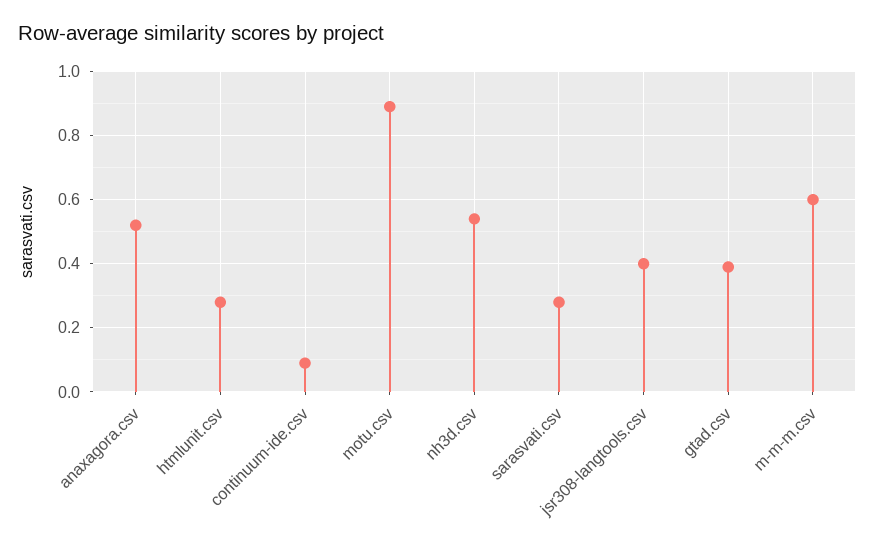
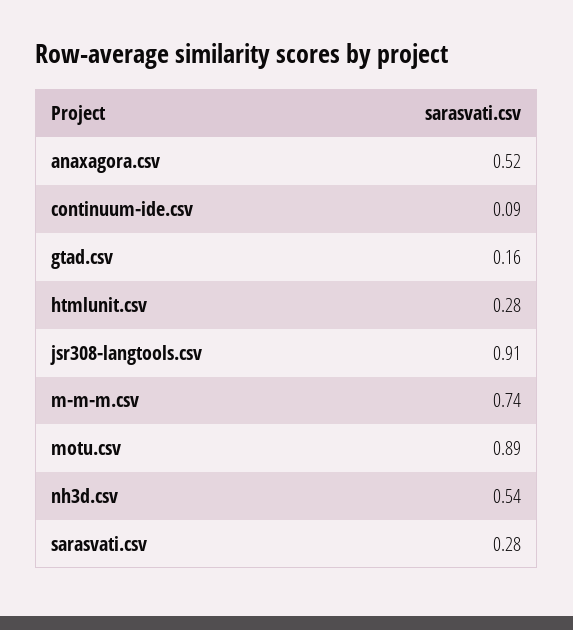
  {
    "anaxagora.csv": 0.52,
    "htmlunit.csv": 0.28,
    "continuum-ide.csv": 0.09,
    "motu.csv": 0.89,
    "nh3d.csv": 0.54,
    "sarasvati.csv": 0.28,
-   "jsr308-langtools.csv": 0.4,
+   "jsr308-langtools.csv": 0.91,
-   "gtad.csv": 0.4,
+   "gtad.csv": 0.16,
-   "m-m-m.csv": 0.6
+   "m-m-m.csv": 0.74
  }

